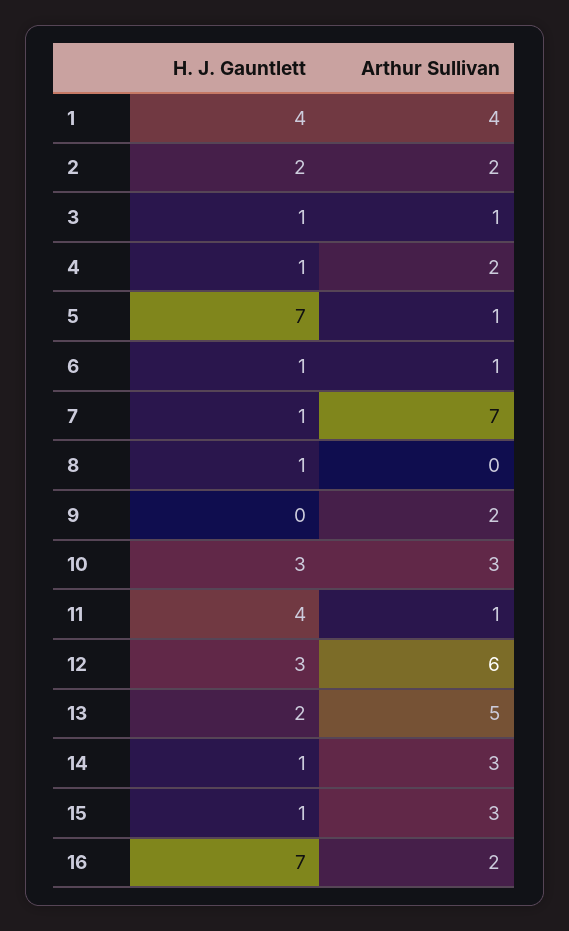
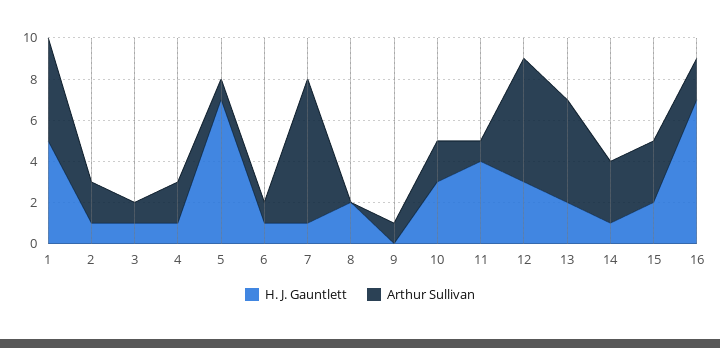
  {
    "H. J. Gauntlett": {
-     "1": 4,
+     "1": 5,
-     "2": 2,
+     "2": 1,
      "3": 1,
      "4": 1,
      "5": 7,
      "6": 1,
      "7": 1,
-     "8": 1,
+     "8": 2,
      "9": 0,
      "10": 3,
      "11": 4,
      "12": 3,
      "13": 2,
      "14": 1,
-     "15": 1,
+     "15": 2,
      "16": 7
    },
    "Arthur Sullivan": {
-     "1": 4,
+     "1": 5,
      "2": 2,
      "3": 1,
      "4": 2,
      "5": 1,
      "6": 1,
      "7": 7,
      "8": 0,
-     "9": 2,
+     "9": 1,
-     "10": 3,
+     "10": 2,
      "11": 1,
      "12": 6,
      "13": 5,
      "14": 3,
      "15": 3,
      "16": 2
    }
  }

